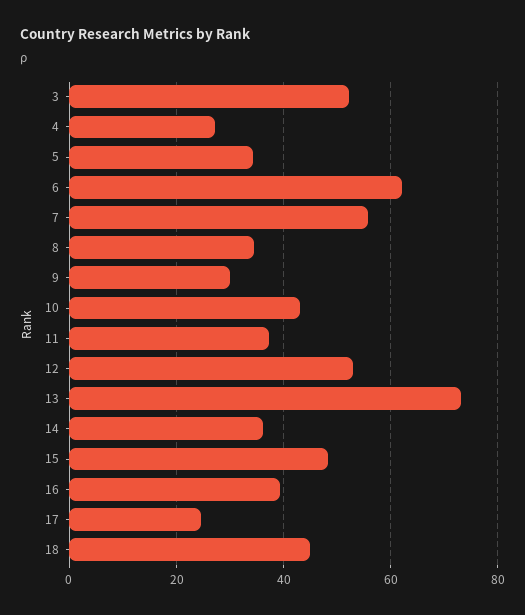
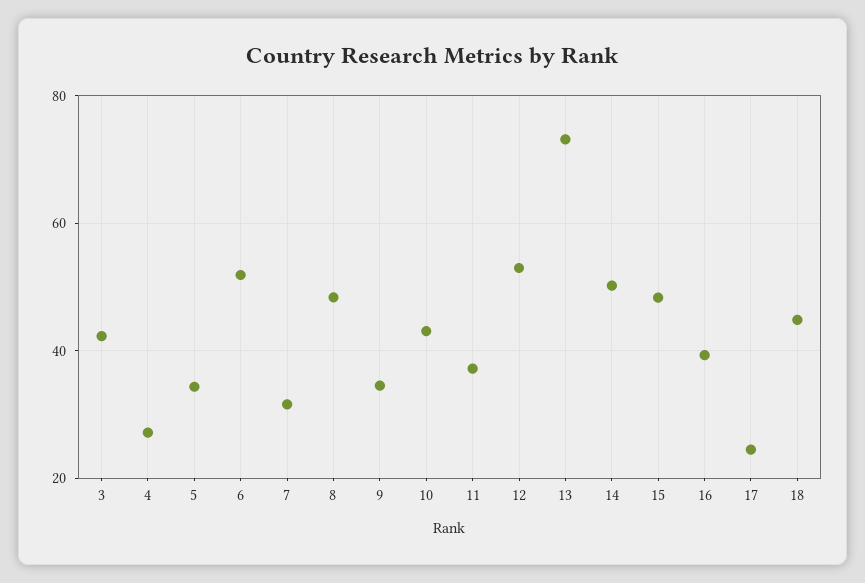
  {
-   "3": 52,
+   "3": 42,
    "4": 28,
    "5": 34,
-   "6": 62,
+   "6": 52,
-   "7": 56,
+   "7": 32,
-   "8": 34,
+   "8": 48,
-   "9": 30,
+   "9": 34,
    "10": 44,
    "11": 38,
    "12": 52,
    "13": 74,
-   "14": 36,
+   "14": 50,
    "15": 48,
    "16": 40,
    "17": 24,
    "18": 44
  }

